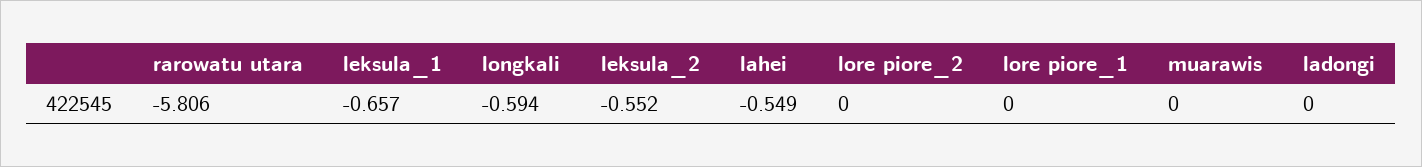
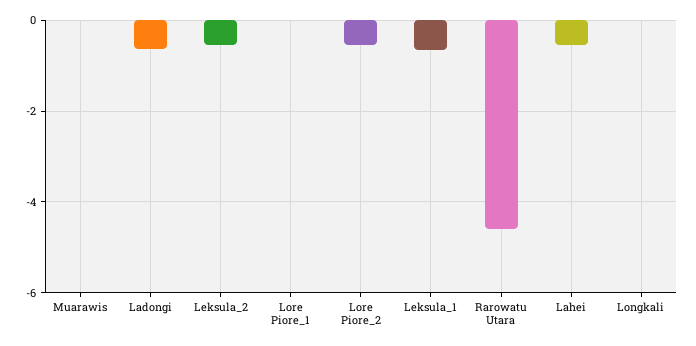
  {
-   "rarowatu utara": -5.806,
+   "rarowatu utara": -4.6,
    "leksula_1": -0.657,
-   "longkali": -0.594,
+   "longkali": 0,
    "leksula_2": -0.552,
    "lahei": -0.549,
-   "lore piore_2": 0,
+   "lore piore_2": -0.6,
    "lore piore_1": 0,
    "muarawis": 0,
-   "ladongi": 0
+   "ladongi": -0.6
  }

